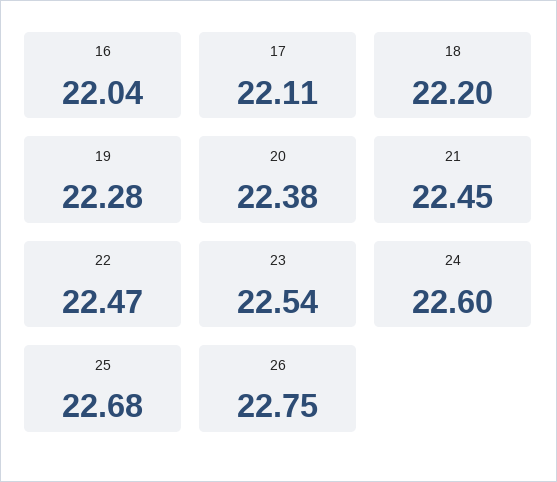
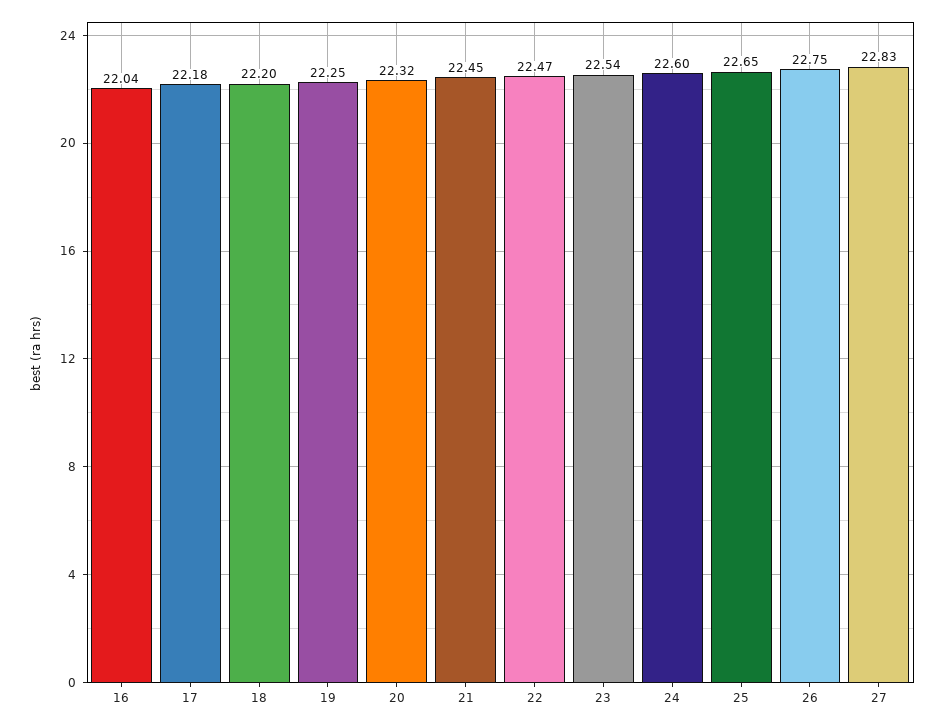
  {
    "16": 22.04,
-   "17": 22.11,
+   "17": 22.18,
    "18": 22.2,
-   "19": 22.28,
+   "19": 22.25,
-   "20": 22.38,
+   "20": 22.32,
    "21": 22.45,
    "22": 22.47,
    "23": 22.54,
    "24": 22.6,
-   "25": 22.68,
+   "25": 22.65,
-   "26": 22.75
+   "26": 22.75,
+   "27": 22.83
  }

